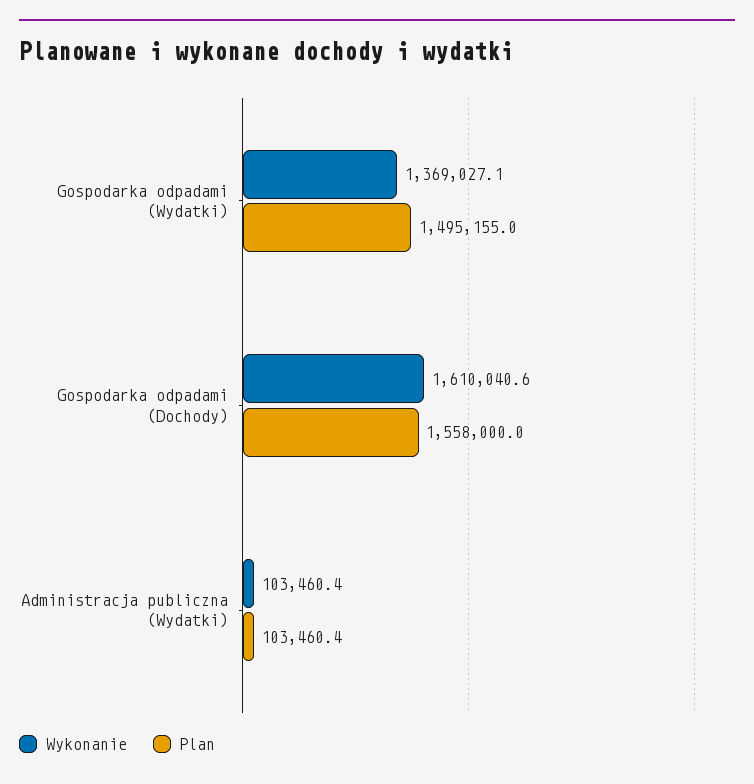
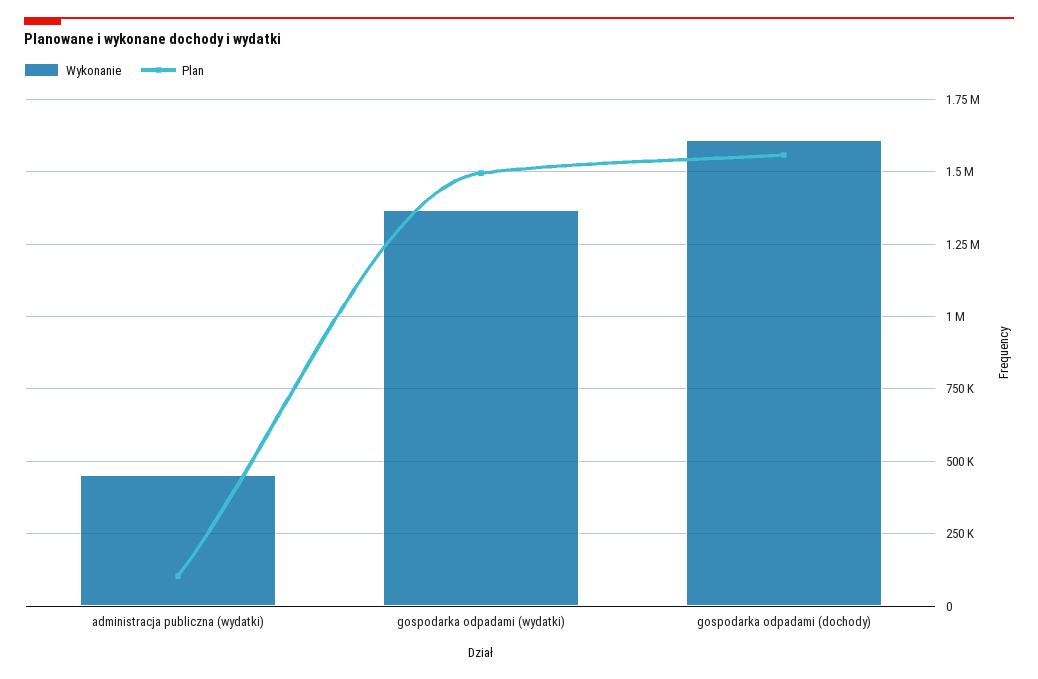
  {
    "Wykonanie": {
      "Gospodarka odpadami (Wydatki)": 1369027.1,
      "Gospodarka odpadami (Dochody)": 1610040.6,
-     "Administracja publiczna (Wydatki)": 103460.4
+     "Administracja publiczna (Wydatki)": 450000
    },
    "Plan": {
      "Gospodarka odpadami (Wydatki)": 1495155,
      "Gospodarka odpadami (Dochody)": 1558000,
      "Administracja publiczna (Wydatki)": 103460.4
    }
  }

